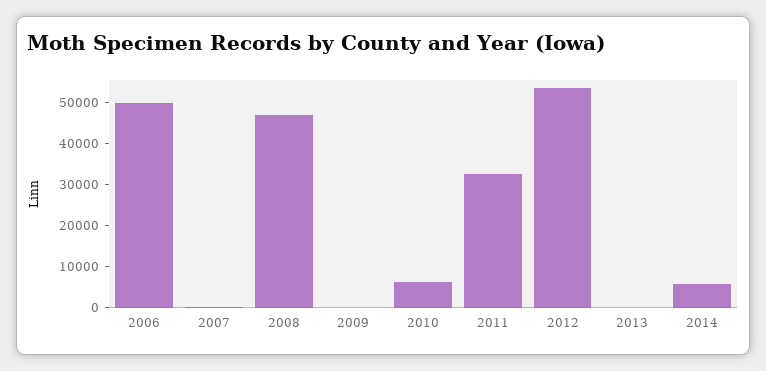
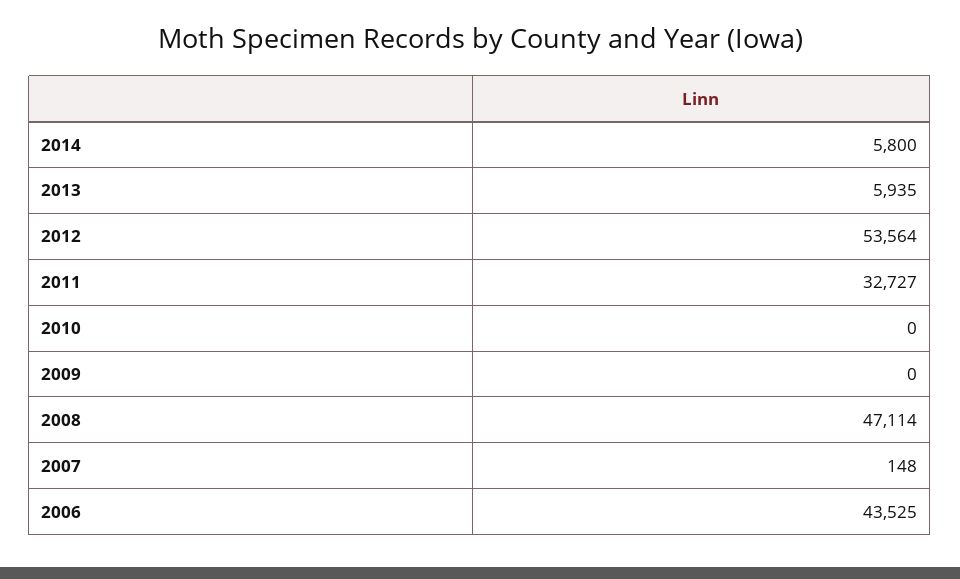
  {
-   "2006": 50000,
+   "2006": 43525,
    "2007": 148,
    "2008": 47114,
    "2009": 0,
-   "2010": 6000,
+   "2010": 0,
    "2011": 32727,
    "2012": 53564,
-   "2013": 0,
+   "2013": 5935,
    "2014": 5800
  }

